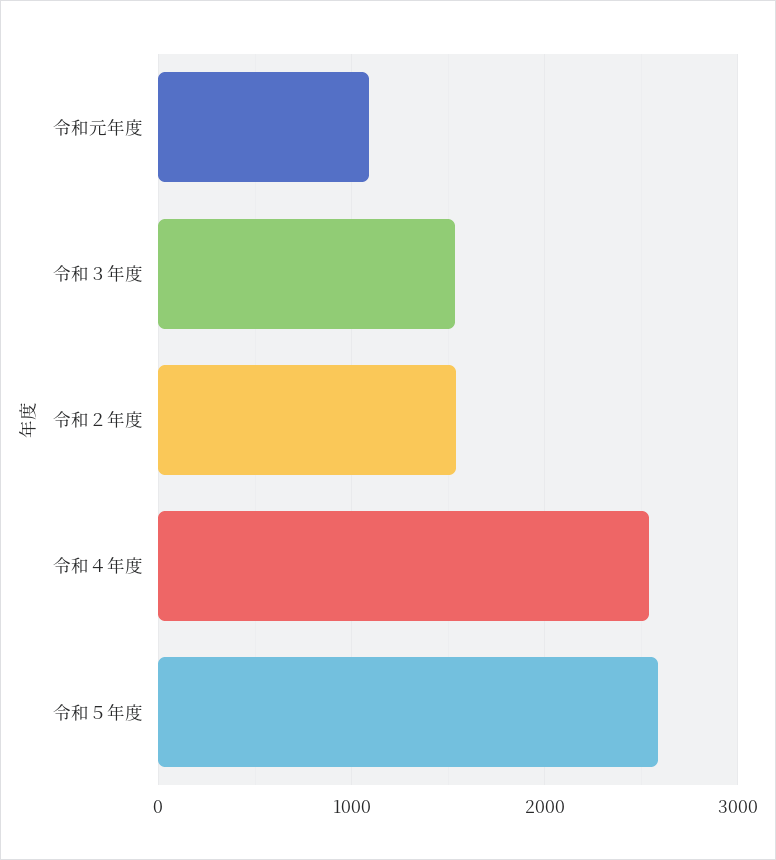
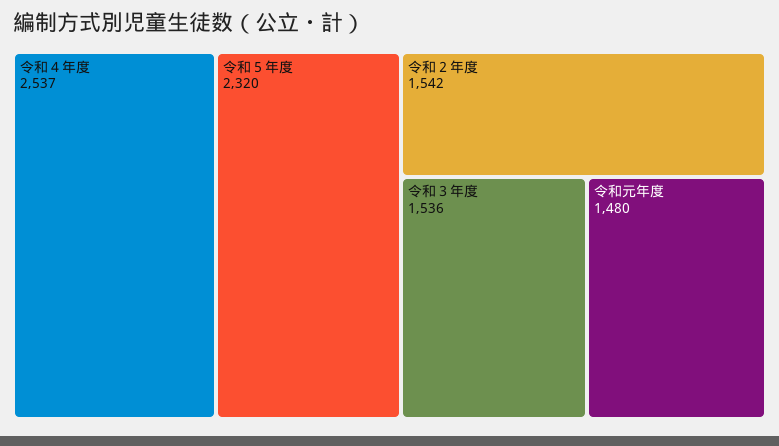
  {
-   "令和元年度": 1100,
+   "令和元年度": 1480,
    "令和３年度": 1536,
    "令和２年度": 1542,
    "令和４年度": 2537,
-   "令和５年度": 2600
+   "令和５年度": 2320
  }

